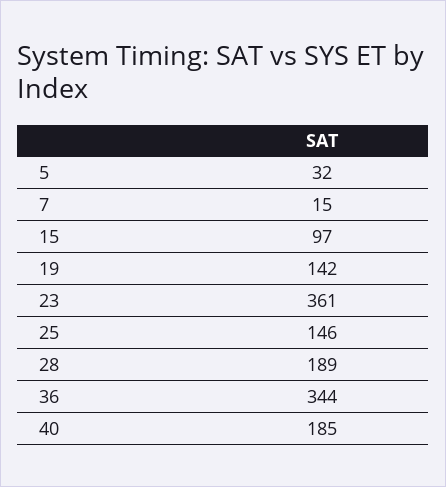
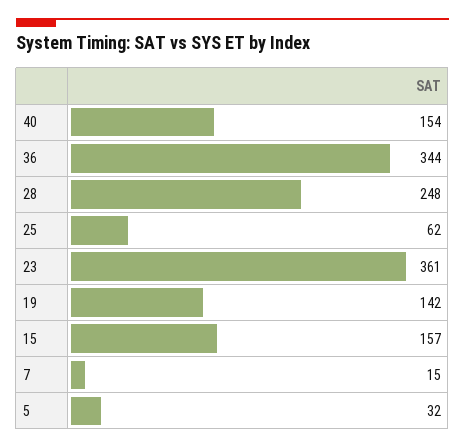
  {
    "5": 32,
    "7": 15,
-   "15": 97,
+   "15": 157,
    "19": 142,
    "23": 361,
-   "25": 146,
+   "25": 62,
-   "28": 189,
+   "28": 248,
    "36": 344,
-   "40": 185
+   "40": 154
  }

